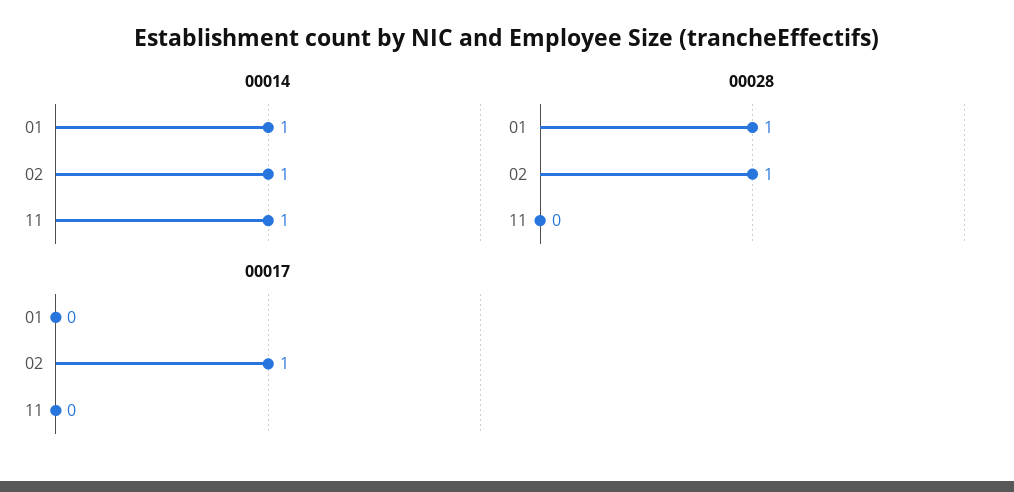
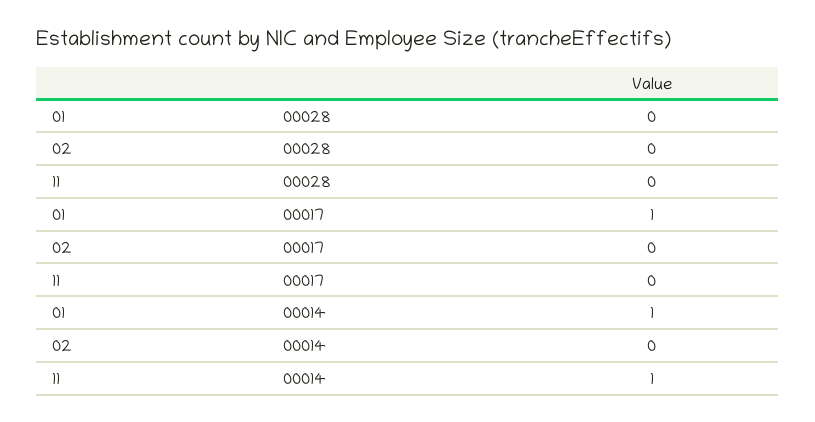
  {
    "00014": {
      "01": 1,
-     "02": 1,
+     "02": 0,
      "11": 1
    },
    "00028": {
-     "01": 1,
+     "01": 0,
-     "02": 1,
+     "02": 0,
      "11": 0
    },
    "00017": {
-     "01": 0,
+     "01": 1,
-     "02": 1,
+     "02": 0,
      "11": 0
    }
  }

